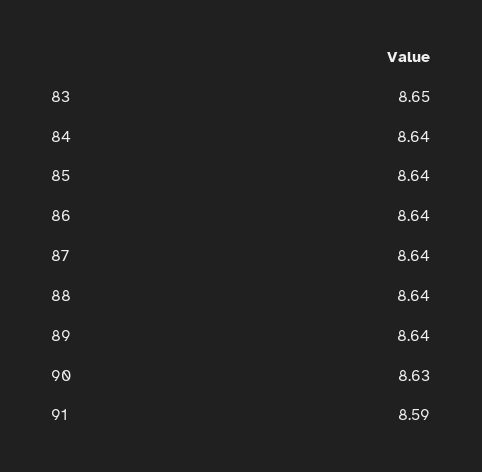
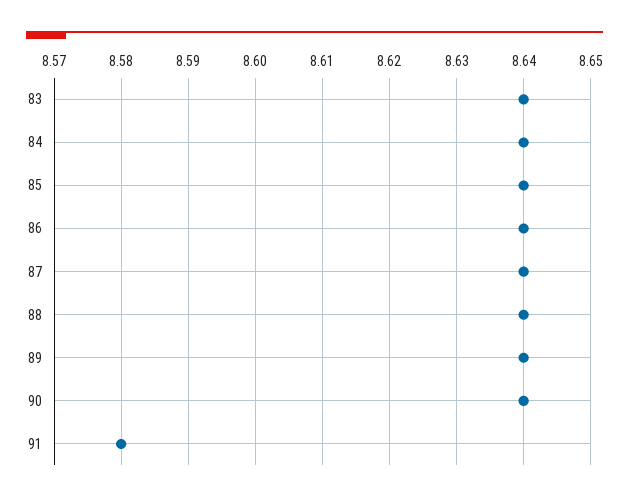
  {
-   "83": 8.65,
+   "83": 8.64,
    "84": 8.64,
    "85": 8.64,
    "86": 8.64,
    "87": 8.64,
    "88": 8.64,
    "89": 8.64,
-   "90": 8.63,
+   "90": 8.64,
-   "91": 8.59
+   "91": 8.58
  }

